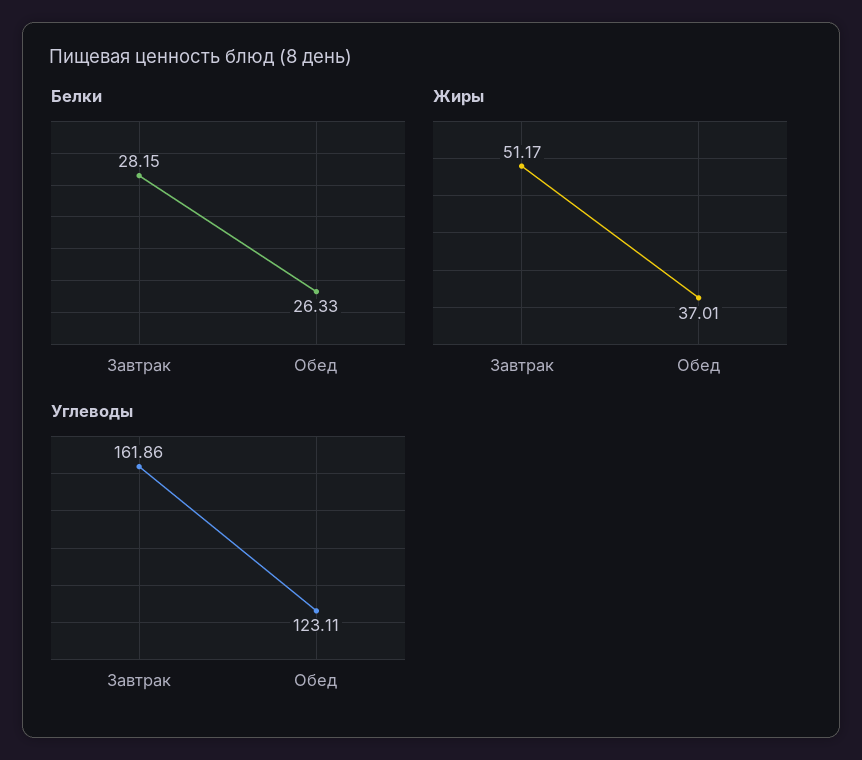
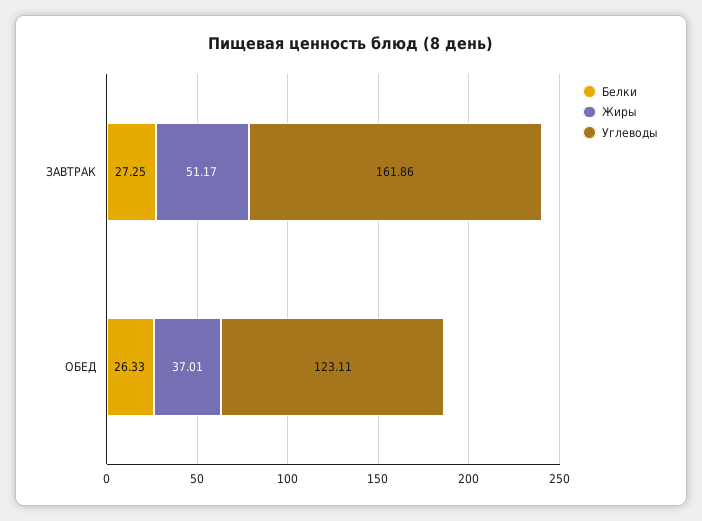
  {
    "Белки": {
-     "Завтрак": 28.15,
+     "Завтрак": 27.25,
      "Обед": 26.33
    },
    "Жиры": {
      "Завтрак": 51.17,
      "Обед": 37.01
    },
    "Углеводы": {
      "Завтрак": 161.86,
      "Обед": 123.11
    }
  }

